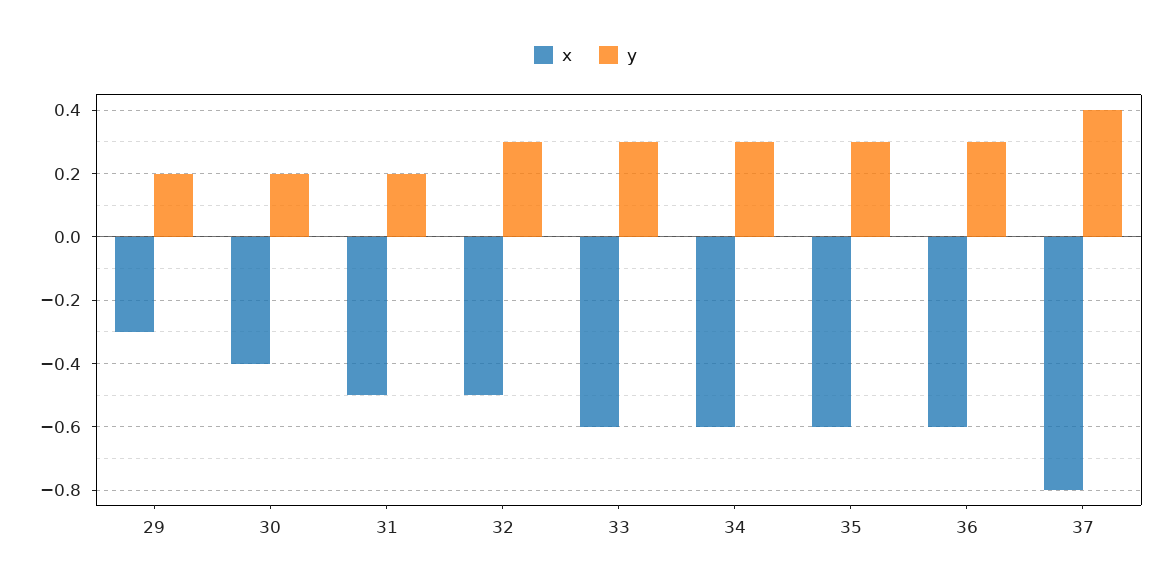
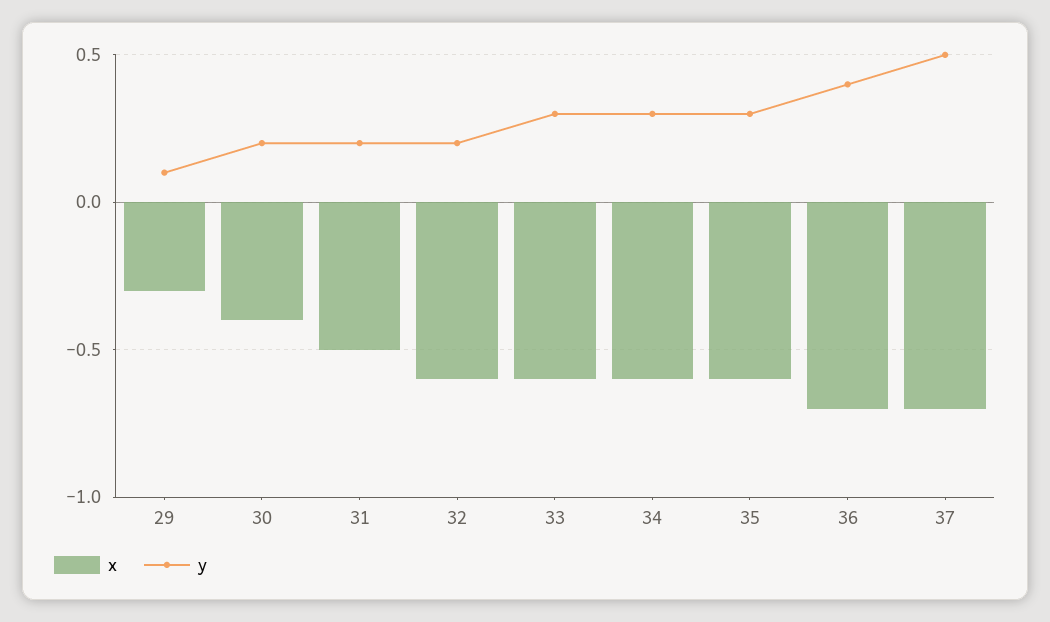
  {
    "x": {
      "29": -0.3,
      "30": -0.4,
      "31": -0.5,
-     "32": -0.5,
+     "32": -0.6,
      "33": -0.6,
      "34": -0.6,
      "35": -0.6,
-     "36": -0.6,
+     "36": -0.7,
-     "37": -0.8
+     "37": -0.7
    },
    "y": {
-     "29": 0.2,
+     "29": 0.1,
      "30": 0.2,
      "31": 0.2,
-     "32": 0.3,
+     "32": 0.2,
      "33": 0.3,
      "34": 0.3,
      "35": 0.3,
-     "36": 0.3,
+     "36": 0.4,
-     "37": 0.4
+     "37": 0.5
    }
  }

